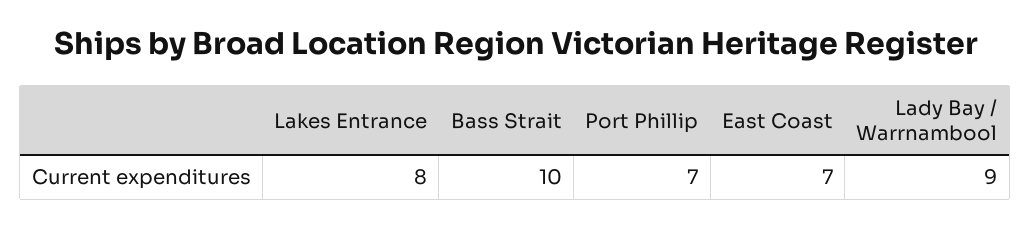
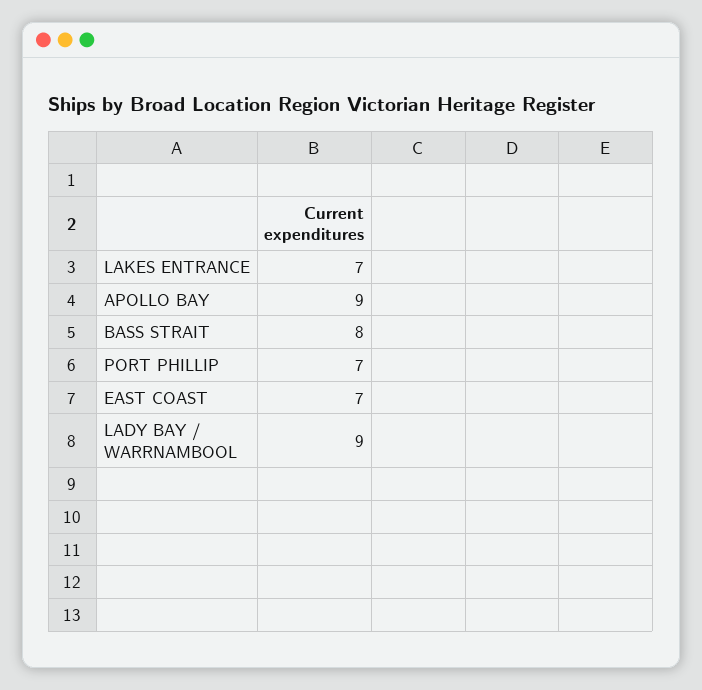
  {
-   "Lakes Entrance": 8,
+   "Lakes Entrance": 7,
-   "Bass Strait": 10,
+   "Bass Strait": 8,
    "Port Phillip": 7,
    "East Coast": 7,
-   "Lady Bay / Warrnambool": 9
+   "Lady Bay / Warrnambool": 9,
+   "APOLLO BAY": 9
  }

